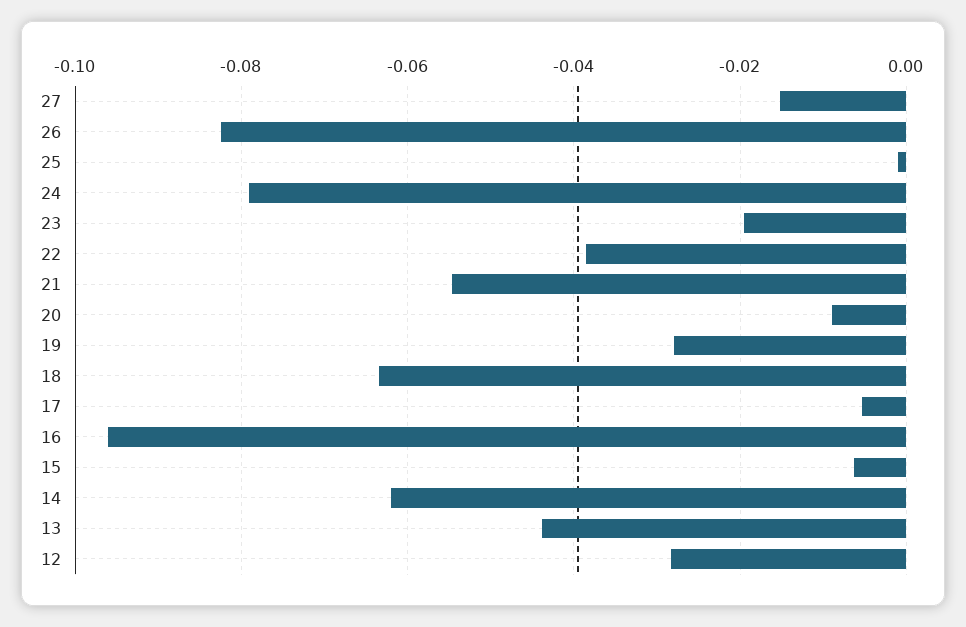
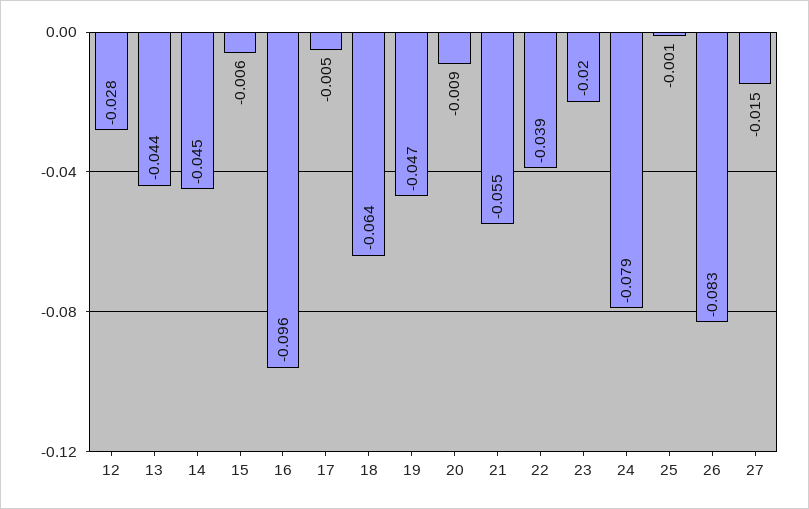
  {
    "27": -0.015,
    "26": -0.083,
    "25": -0.001,
    "24": -0.079,
    "23": -0.02,
    "22": -0.039,
    "21": -0.055,
    "20": -0.009,
-   "19": -0.028,
+   "19": -0.047,
    "18": -0.064,
    "17": -0.005,
    "16": -0.096,
    "15": -0.006,
-   "14": -0.062,
+   "14": -0.045,
    "13": -0.044,
    "12": -0.028
  }

